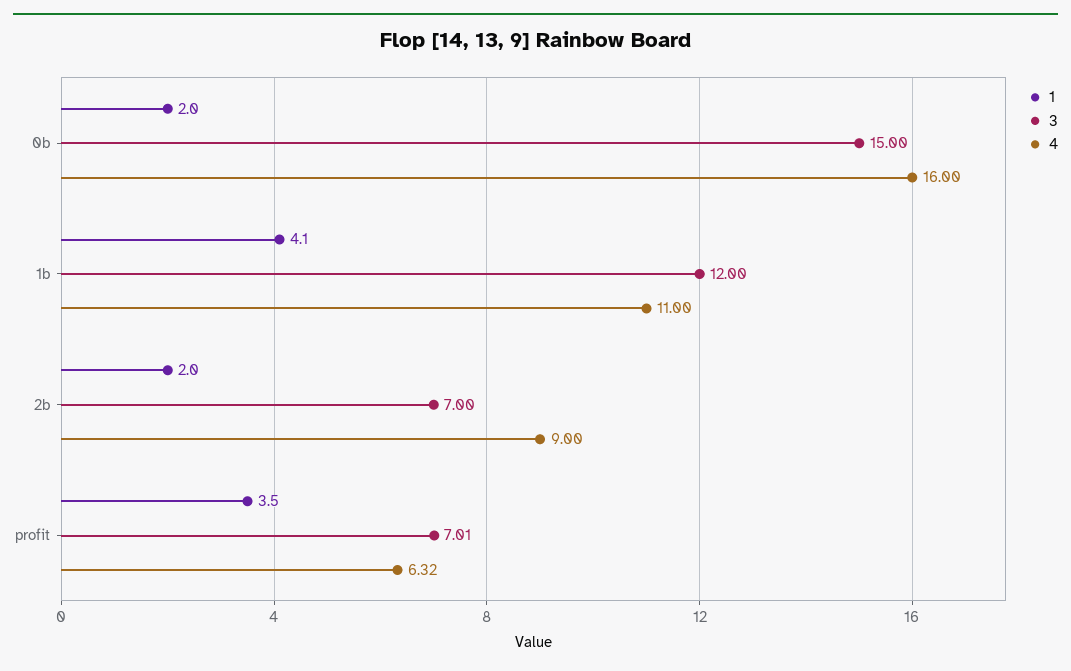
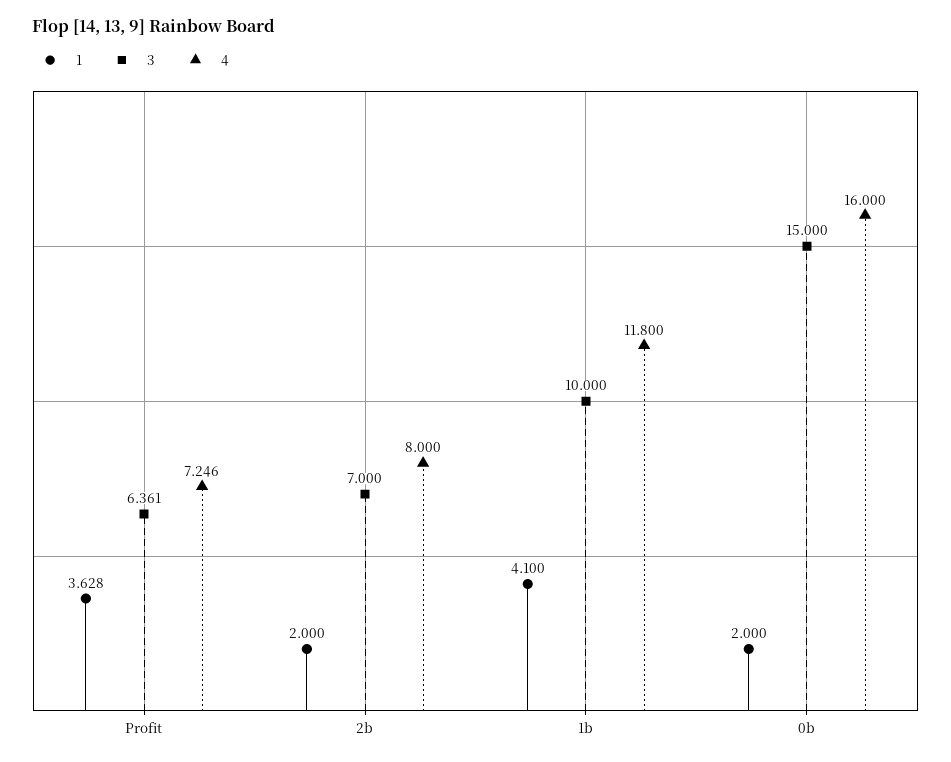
  {
    "1": {
      "0b": 2,
      "1b": 4.1,
      "2b": 2,
-     "profit": 3.5
+     "profit": 3.628
    },
    "3": {
      "0b": 15,
-     "1b": 12,
+     "1b": 10,
      "2b": 7,
-     "profit": 7.01
+     "profit": 6.361
    },
    "4": {
      "0b": 16,
-     "1b": 11,
+     "1b": 11.8,
-     "2b": 9,
+     "2b": 8,
-     "profit": 6.32
+     "profit": 7.246
    }
  }

